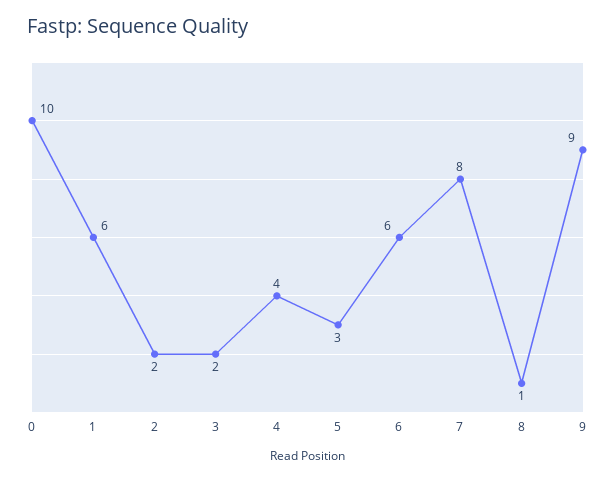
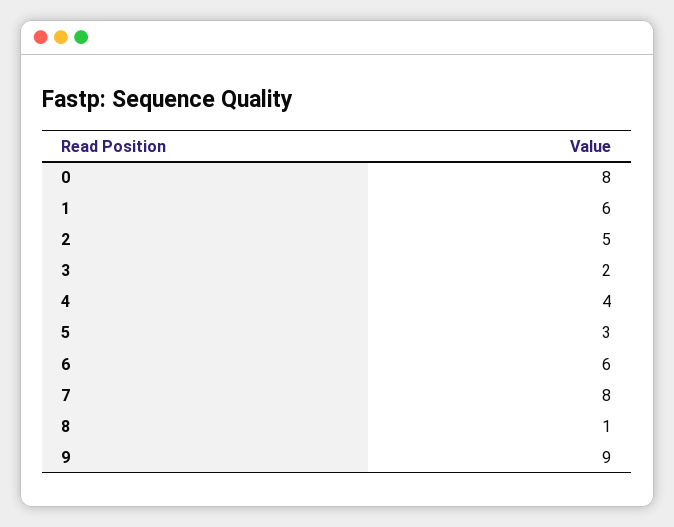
  {
-   "0": 10,
+   "0": 8,
    "1": 6,
-   "2": 2,
+   "2": 5,
    "3": 2,
    "4": 4,
    "5": 3,
    "6": 6,
    "7": 8,
    "8": 1,
    "9": 9
  }

